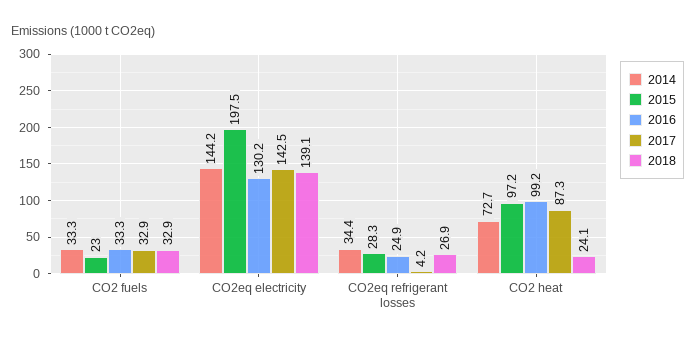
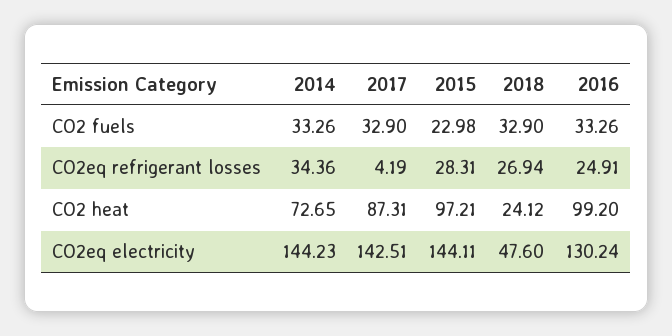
  {
    "2014": {
      "CO2 fuels": 33.26,
      "CO2eq electricity": 144.23,
      "CO2eq refrigerant losses": 34.36,
      "CO2 heat": 72.65
    },
    "2015": {
      "CO2 fuels": 22.98,
-     "CO2eq electricity": 197.5,
+     "CO2eq electricity": 144.11,
      "CO2eq refrigerant losses": 28.31,
      "CO2 heat": 97.21
    },
    "2016": {
      "CO2 fuels": 33.26,
      "CO2eq electricity": 130.24,
      "CO2eq refrigerant losses": 24.91,
      "CO2 heat": 99.2
    },
    "2017": {
      "CO2 fuels": 32.9,
      "CO2eq electricity": 142.51,
      "CO2eq refrigerant losses": 4.19,
      "CO2 heat": 87.31
    },
    "2018": {
      "CO2 fuels": 32.9,
-     "CO2eq electricity": 139.1,
+     "CO2eq electricity": 47.6,
      "CO2eq refrigerant losses": 26.94,
      "CO2 heat": 24.12
    }
  }

